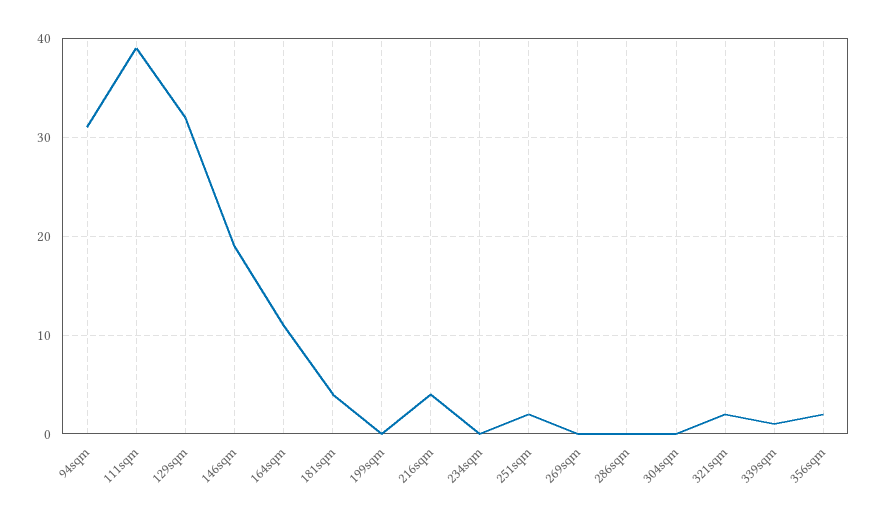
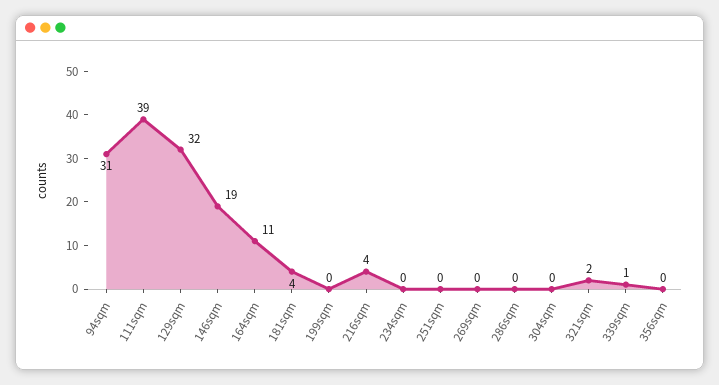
  {
    "94sqm": 31,
    "111sqm": 39,
    "129sqm": 32,
    "146sqm": 19,
    "164sqm": 11,
    "181sqm": 4,
    "199sqm": 0,
    "216sqm": 4,
    "234sqm": 0,
-   "251sqm": 2,
+   "251sqm": 0,
    "269sqm": 0,
    "286sqm": 0,
    "304sqm": 0,
    "321sqm": 2,
    "339sqm": 1,
-   "356sqm": 2
+   "356sqm": 0
  }

